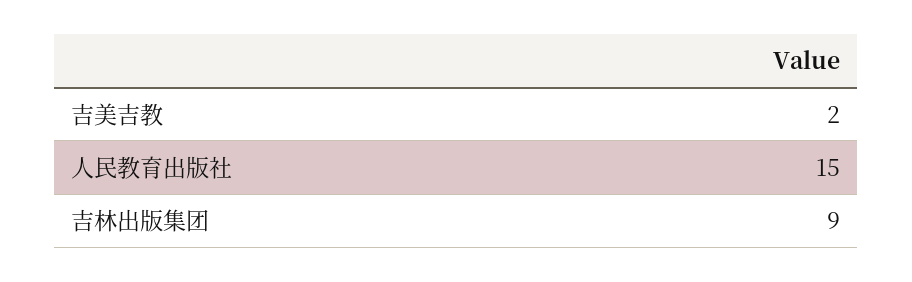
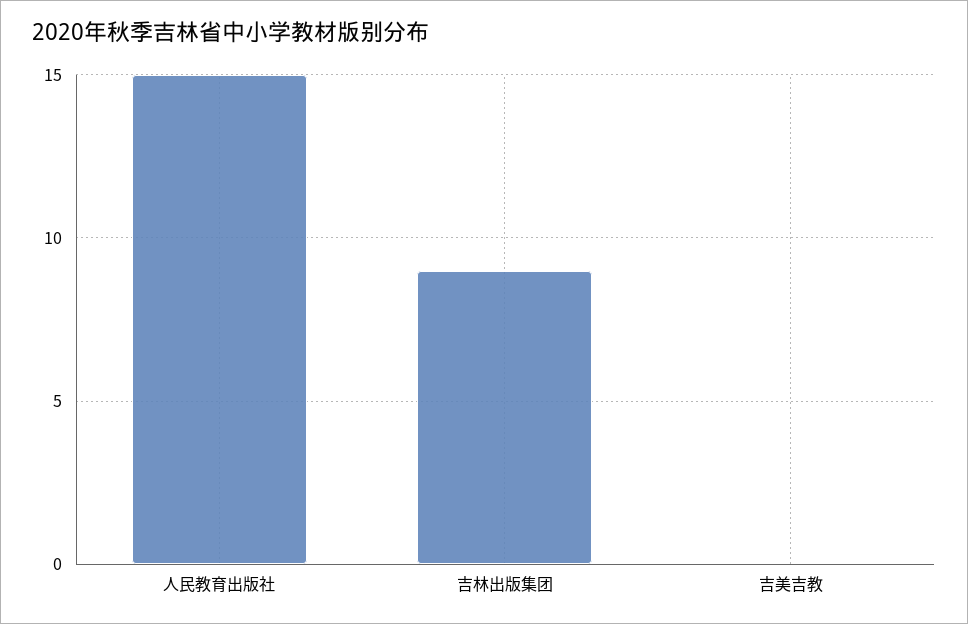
  {
-   "吉美吉教": 2,
+   "吉美吉教": 0,
    "人民教育出版社": 15,
    "吉林出版集团": 9
  }

